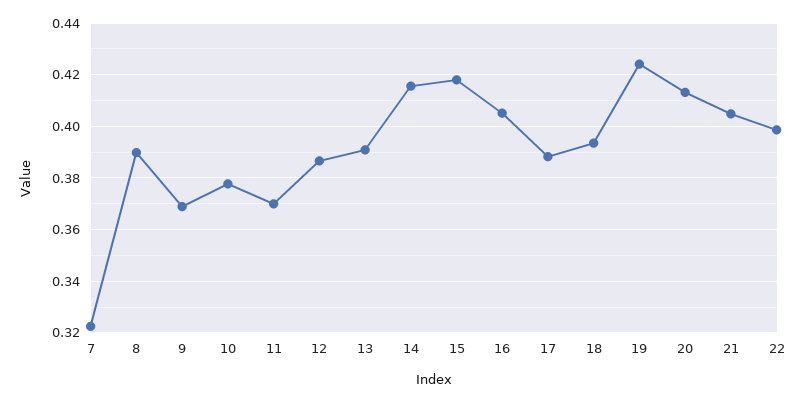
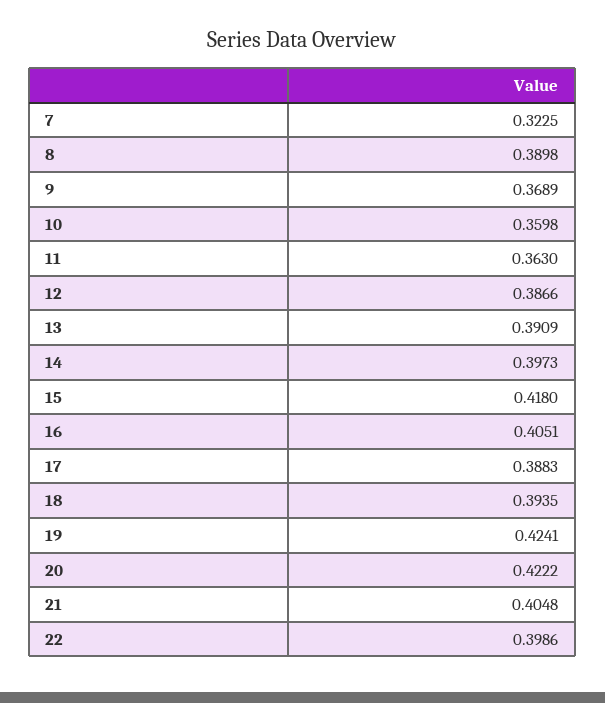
  {
    "7": 0.3225,
    "8": 0.3898,
    "9": 0.3689,
-   "10": 0.3775,
+   "10": 0.3598,
-   "11": 0.37,
+   "11": 0.363,
    "12": 0.3866,
    "13": 0.3909,
-   "14": 0.415,
+   "14": 0.3973,
    "15": 0.418,
    "16": 0.4051,
    "17": 0.3883,
    "18": 0.3935,
    "19": 0.4241,
-   "20": 0.4125,
+   "20": 0.4222,
    "21": 0.4048,
    "22": 0.3986
  }

